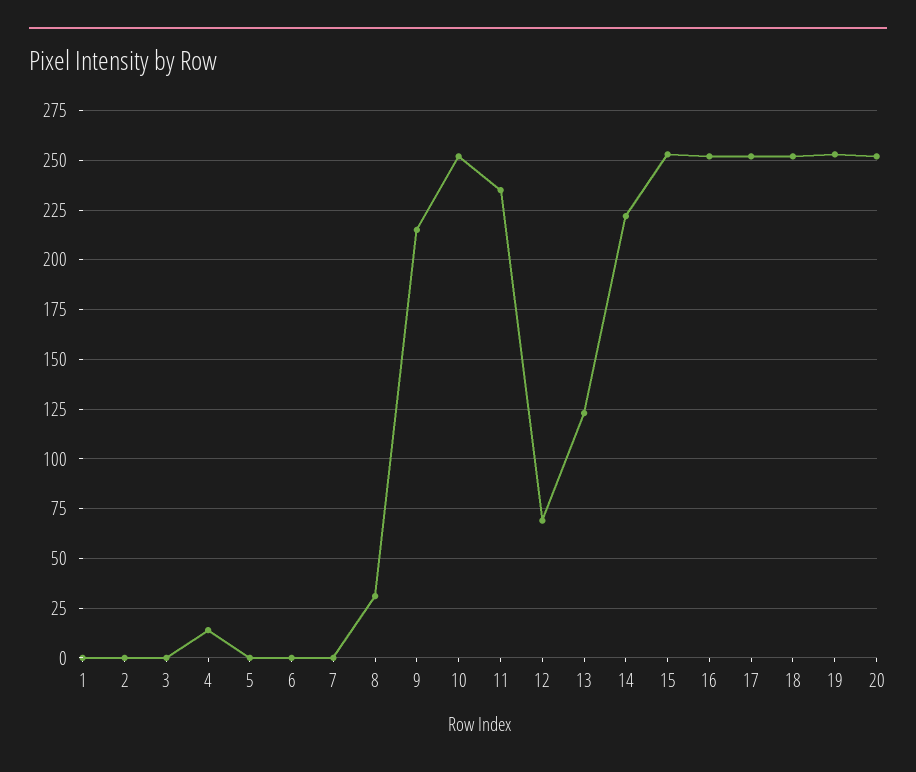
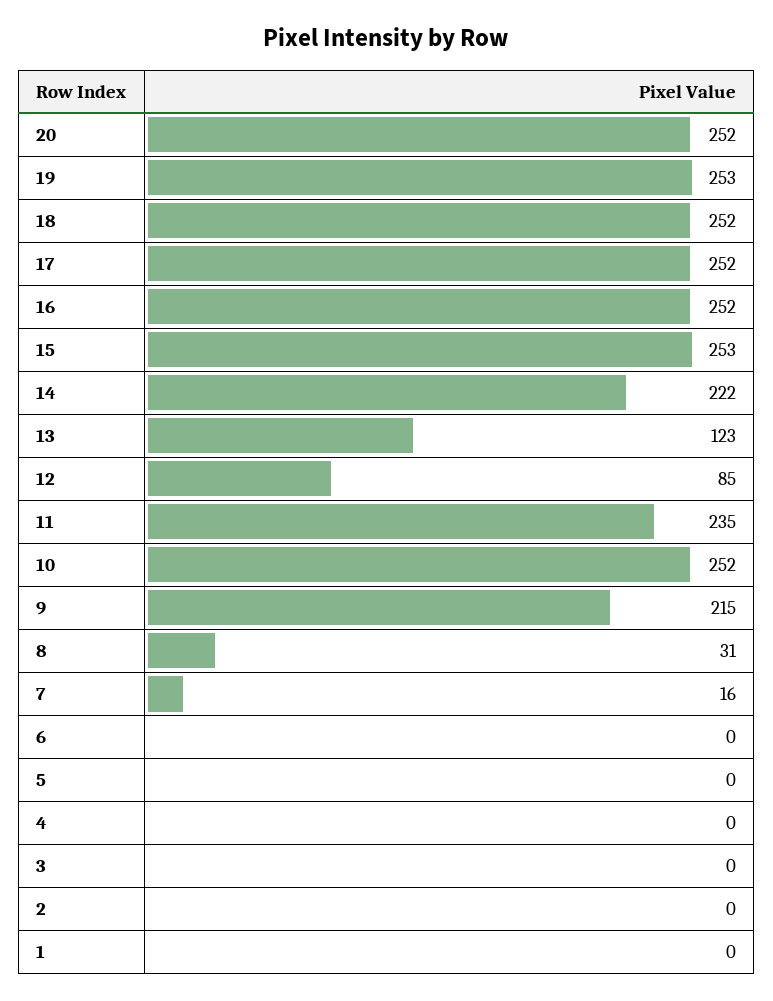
  {
    "1": 0,
    "2": 0,
    "3": 0,
-   "4": 15,
+   "4": 0,
    "5": 0,
    "6": 0,
-   "7": 0,
+   "7": 16,
    "8": 31,
    "9": 215,
    "10": 252,
    "11": 235,
-   "12": 70,
+   "12": 85,
    "13": 123,
    "14": 222,
    "15": 253,
    "16": 252,
    "17": 252,
    "18": 252,
    "19": 253,
    "20": 252
  }

